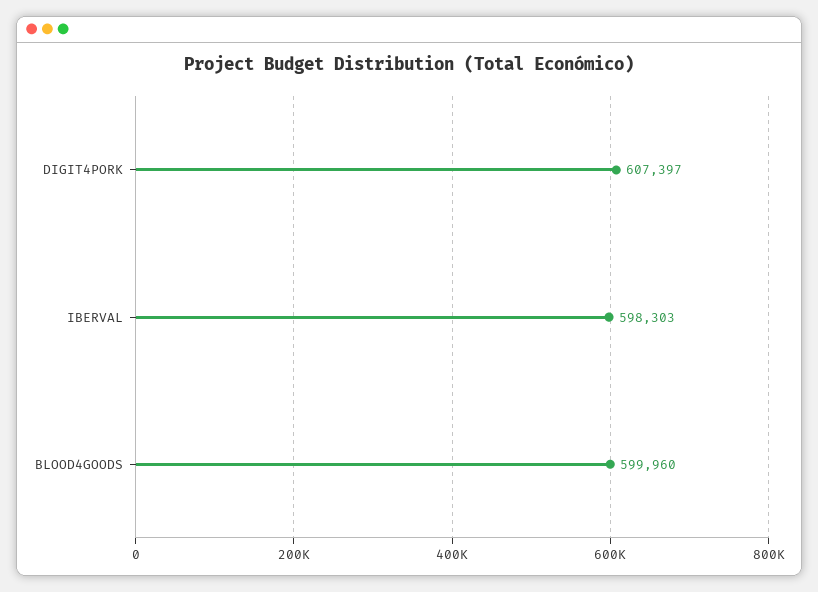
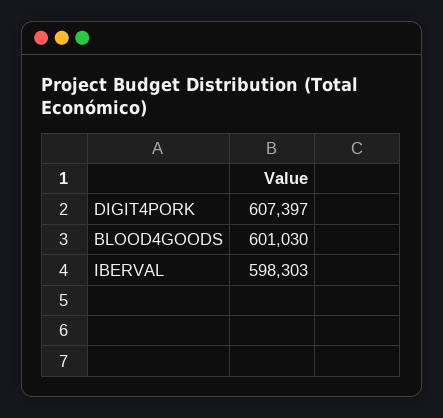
  {
    "DIGIT4PORK": 607397,
    "IBERVAL": 598303,
-   "BLOOD4GOODS": 599960
+   "BLOOD4GOODS": 601030
  }

